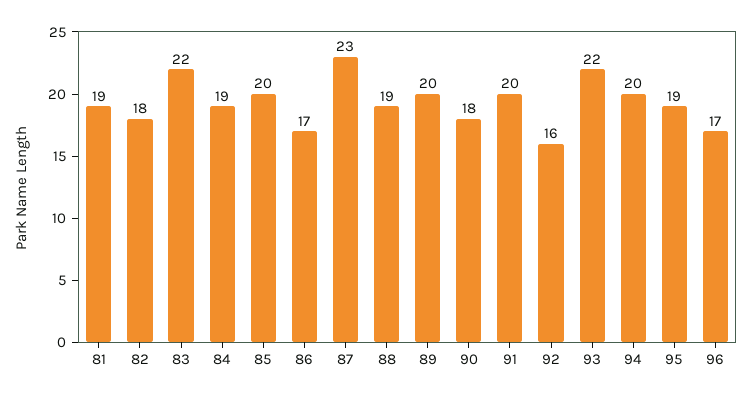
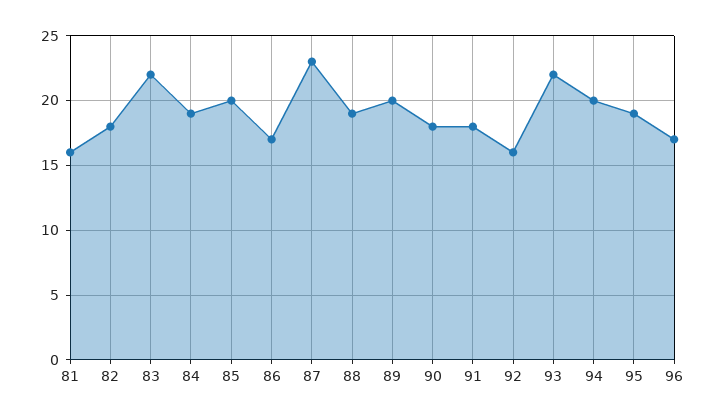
  {
-   "81": 19,
+   "81": 16,
    "82": 18,
    "83": 22,
    "84": 19,
    "85": 20,
    "86": 17,
    "87": 23,
    "88": 19,
    "89": 20,
    "90": 18,
-   "91": 20,
+   "91": 18,
    "92": 16,
    "93": 22,
    "94": 20,
    "95": 19,
    "96": 17
  }

